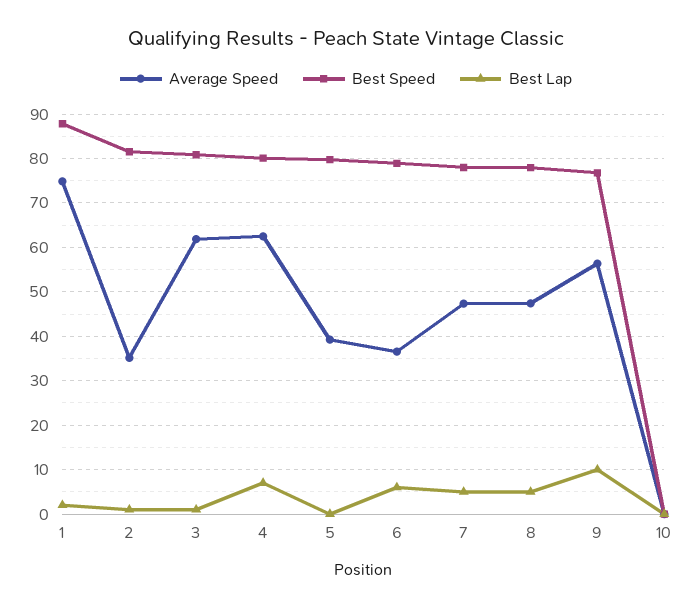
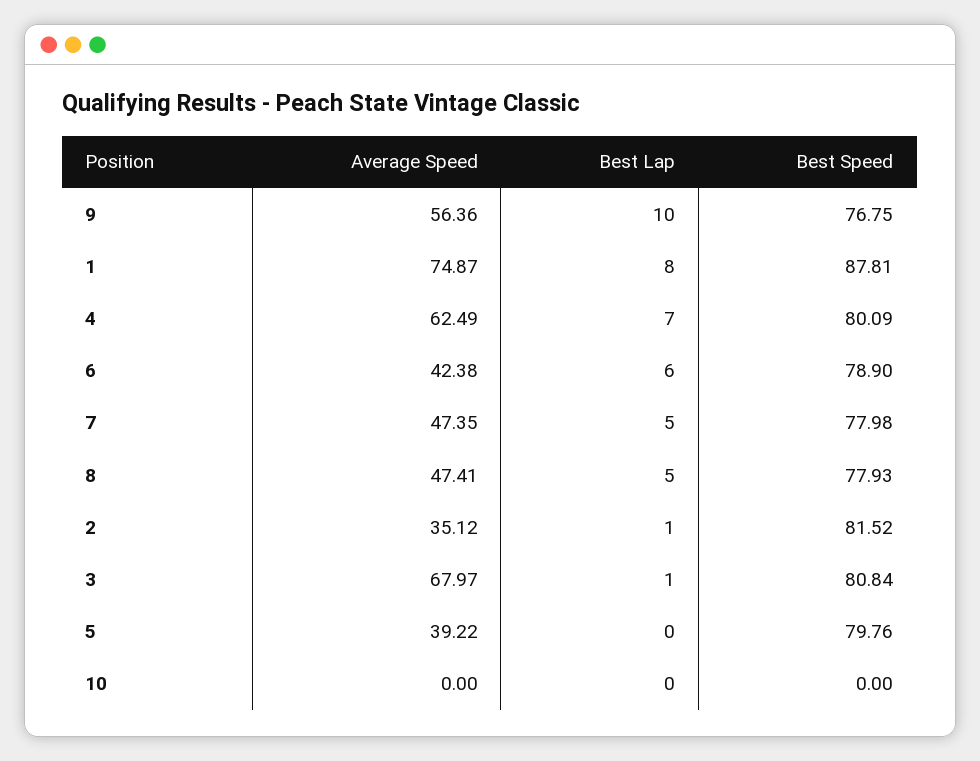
  {
    "Average Speed": {
      "1": 74.87,
      "2": 35.12,
-     "3": 62,
+     "3": 67.97,
      "4": 62.49,
      "5": 39.22,
-     "6": 36,
+     "6": 42.38,
      "7": 47.35,
      "8": 47.41,
      "9": 56.36,
      "10": 0
    },
    "Best Speed": {
      "1": 87.81,
      "2": 81.52,
      "3": 80.84,
      "4": 80.09,
      "5": 79.76,
      "6": 78.9,
      "7": 77.98,
      "8": 77.93,
      "9": 76.75,
      "10": 0
    },
    "Best Lap": {
-     "1": 2,
+     "1": 8,
      "2": 1,
      "3": 1,
      "4": 7,
      "5": 0,
      "6": 6,
      "7": 5,
      "8": 5,
      "9": 10,
      "10": 0
    }
  }

